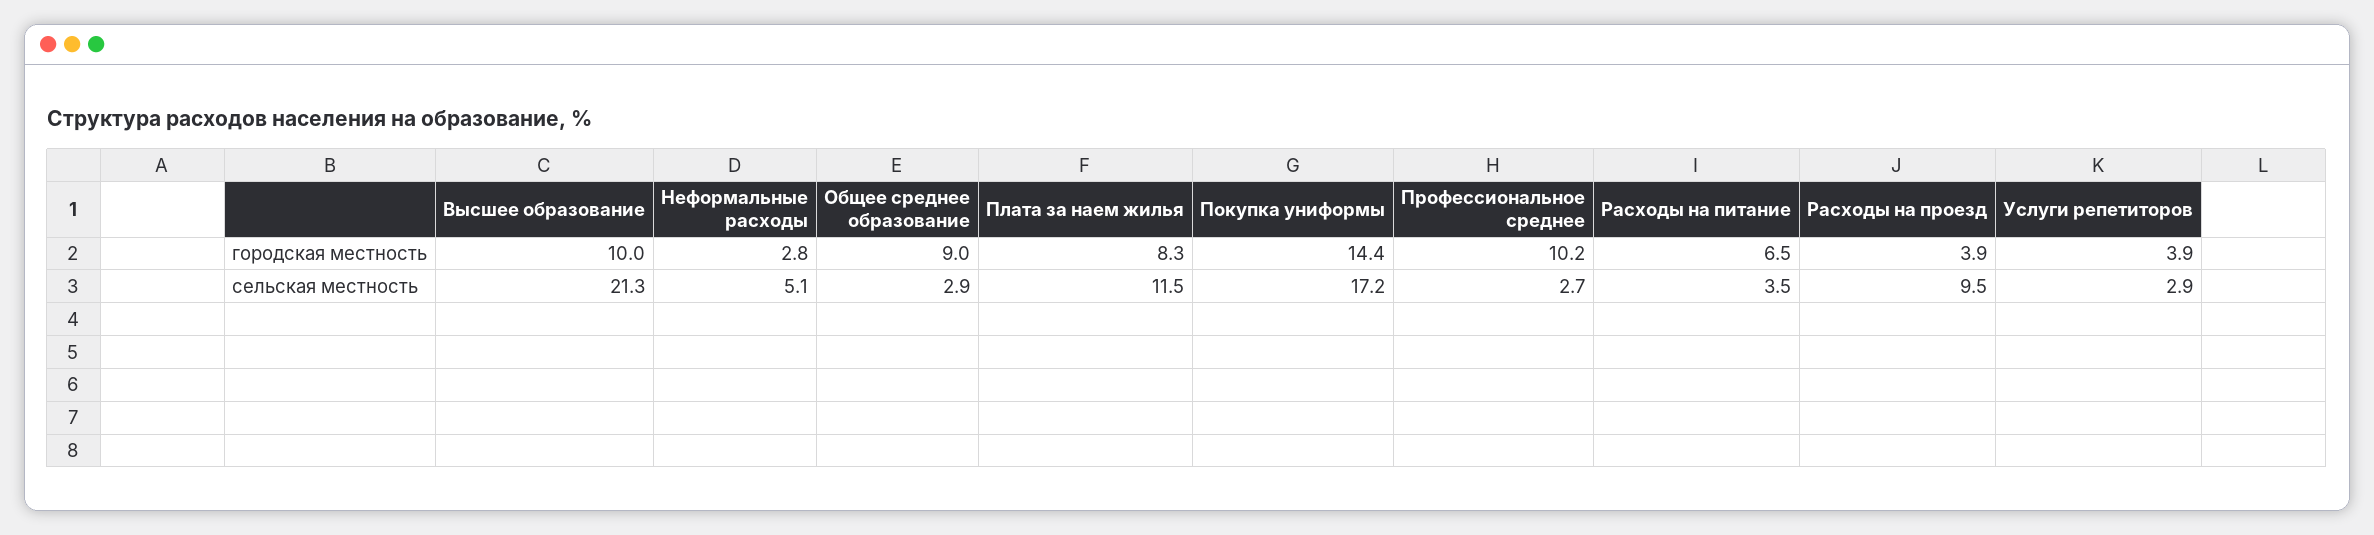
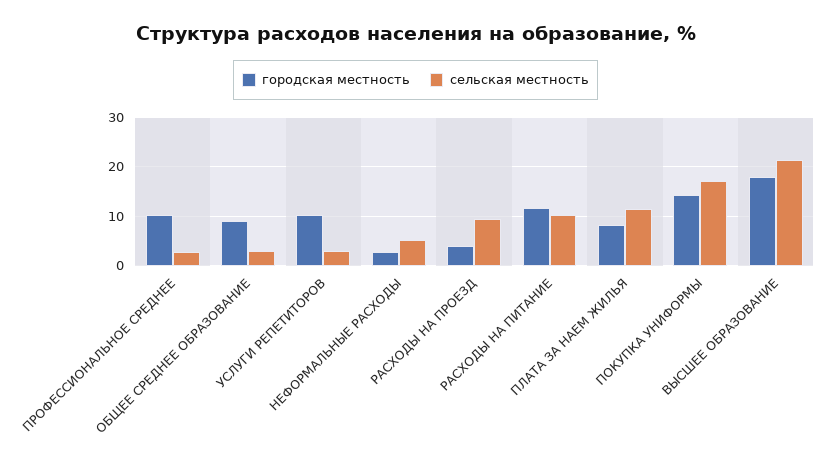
  {
    "городская местность": {
-     "Высшее образование": 10,
+     "Высшее образование": 18,
      "Неформальные расходы": 2.8,
      "Общее среднее образование": 9,
      "Плата за наем жилья": 8.3,
      "Покупка униформы": 14.4,
      "Профессиональное среднее": 10.2,
-     "Расходы на питание": 6.5,
+     "Расходы на питание": 12,
      "Расходы на проезд": 3.9,
-     "Услуги репетиторов": 3.9
+     "Услуги репетиторов": 10
    },
    "сельская местность": {
      "Высшее образование": 21.3,
      "Неформальные расходы": 5.1,
      "Общее среднее образование": 2.9,
      "Плата за наем жилья": 11.5,
      "Покупка униформы": 17.2,
      "Профессиональное среднее": 2.7,
-     "Расходы на питание": 3.5,
+     "Расходы на питание": 10,
      "Расходы на проезд": 9.5,
      "Услуги репетиторов": 2.9
    }
  }

